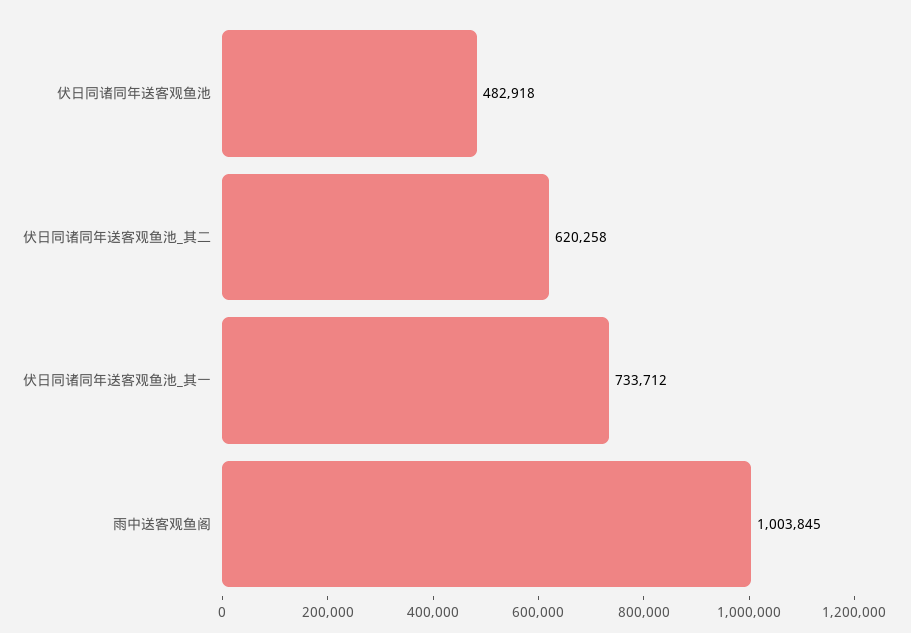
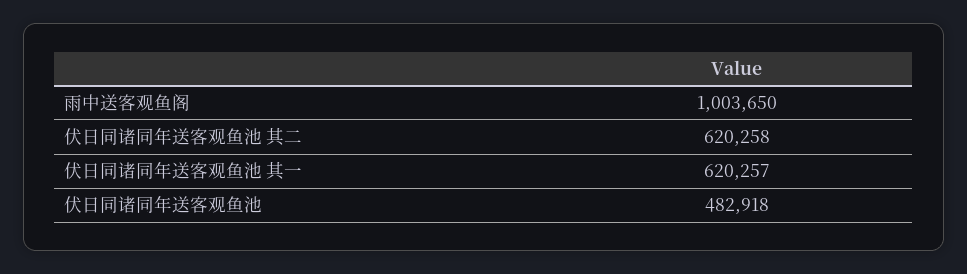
  {
    "伏日同诸同年送客观鱼池": 482918,
    "伏日同诸同年送客观鱼池_其二": 620258,
-   "伏日同诸同年送客观鱼池_其一": 733712,
+   "伏日同诸同年送客观鱼池_其一": 620257,
-   "雨中送客观鱼阁": 1003845
+   "雨中送客观鱼阁": 1003650
  }

